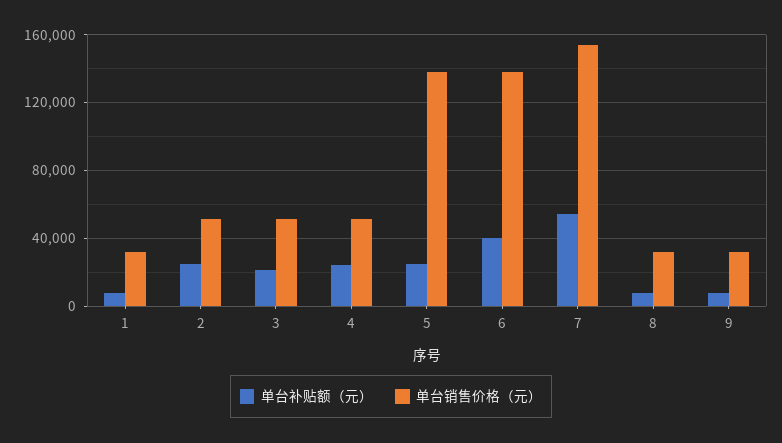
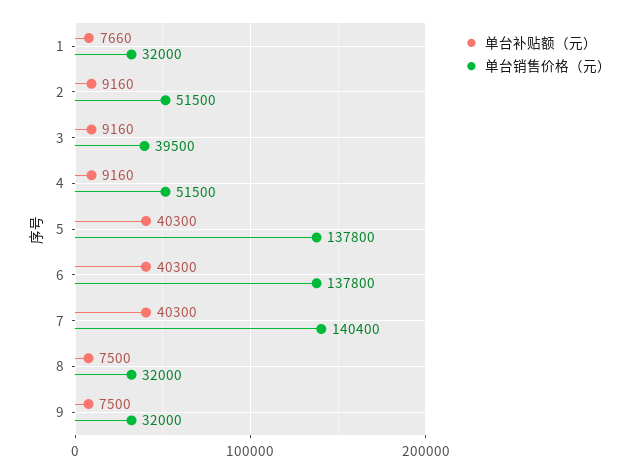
  {
    "单台补贴额（元）": {
      "1": 7660,
-     "2": 25000,
+     "2": 9160,
-     "3": 20000,
+     "3": 9160,
-     "4": 25000,
+     "4": 9160,
-     "5": 25000,
+     "5": 40300,
      "6": 40300,
-     "7": 55000,
+     "7": 40300,
      "8": 7500,
      "9": 7500
    },
    "单台销售价格（元）": {
      "1": 32000,
      "2": 51500,
-     "3": 50000,
+     "3": 39500,
      "4": 51500,
      "5": 137800,
      "6": 137800,
-     "7": 155000,
+     "7": 140400,
      "8": 32000,
      "9": 32000
    }
  }

